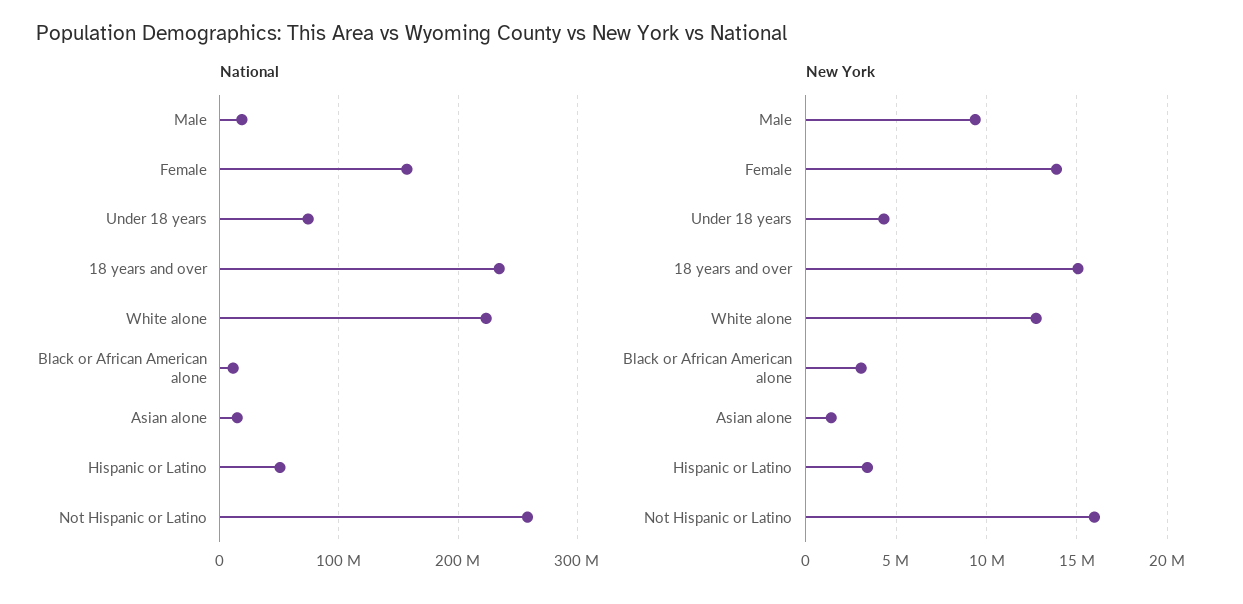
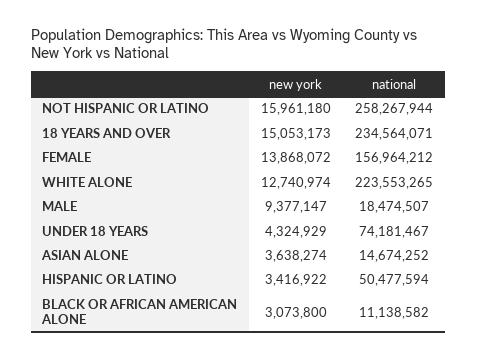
  {
    "National": {
      "Male": 18474507,
      "Female": 156964212,
      "Under 18 years": 74181467,
      "18 years and over": 234564071,
      "White alone": 223553265,
      "Black or African American alone": 11138582,
      "Asian alone": 14674252,
      "Hispanic or Latino": 50477594,
      "Not Hispanic or Latino": 258267944
    },
    "New York": {
      "Male": 9377147,
      "Female": 13868072,
      "Under 18 years": 4324929,
      "18 years and over": 15053173,
      "White alone": 12740974,
      "Black or African American alone": 3073800,
-     "Asian alone": 1500000,
+     "Asian alone": 3638274,
      "Hispanic or Latino": 3416922,
      "Not Hispanic or Latino": 15961180
    }
  }

